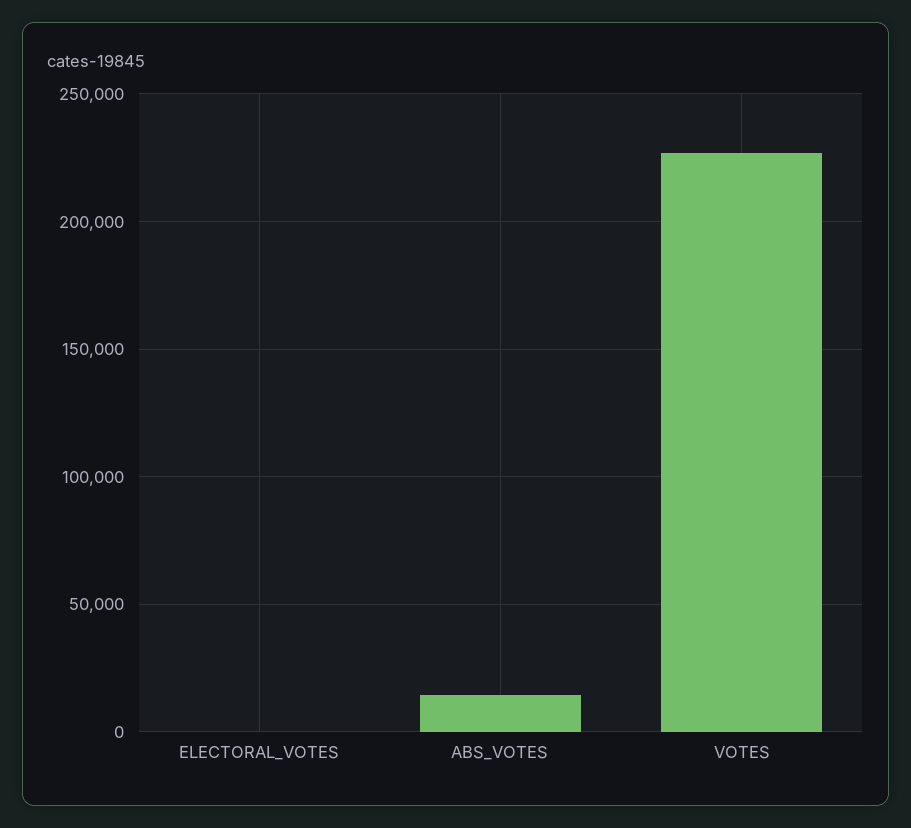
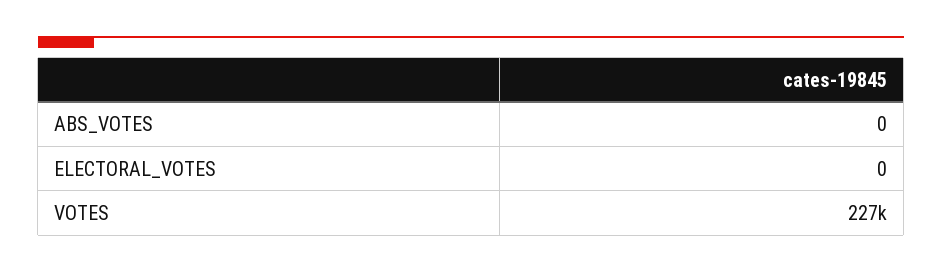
  {
    "ELECTORAL_VOTES": 0,
-   "ABS_VOTES": 15000,
+   "ABS_VOTES": 0,
    "VOTES": 227000
  }

